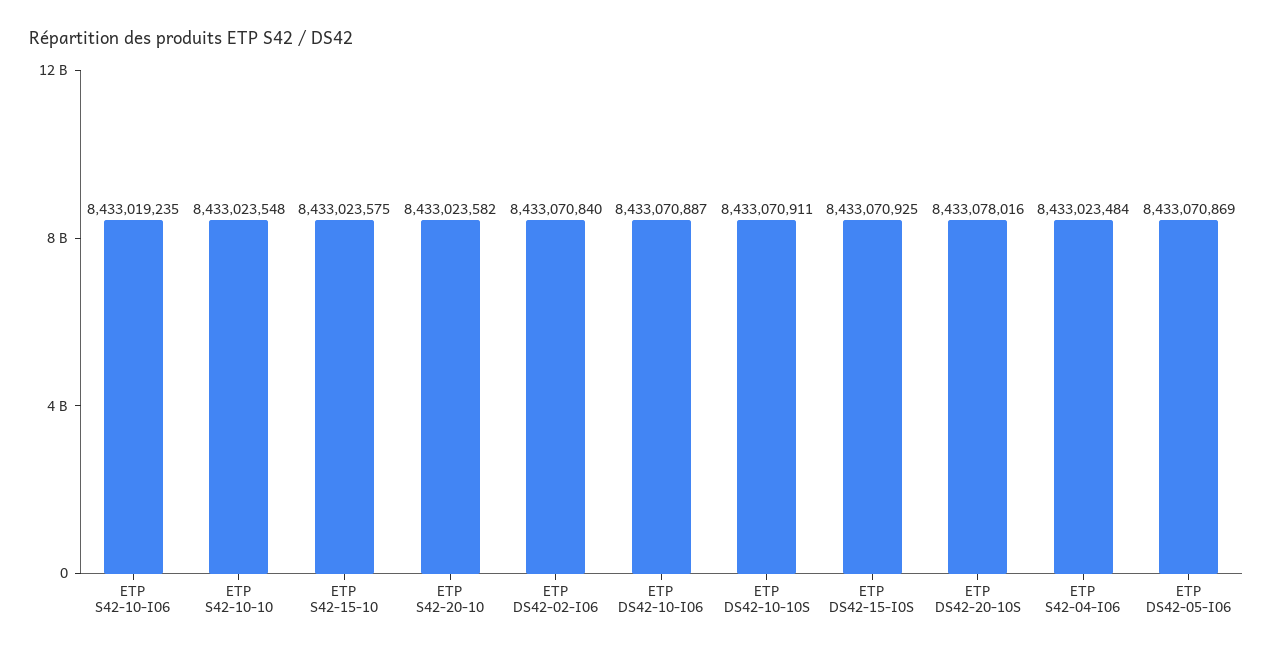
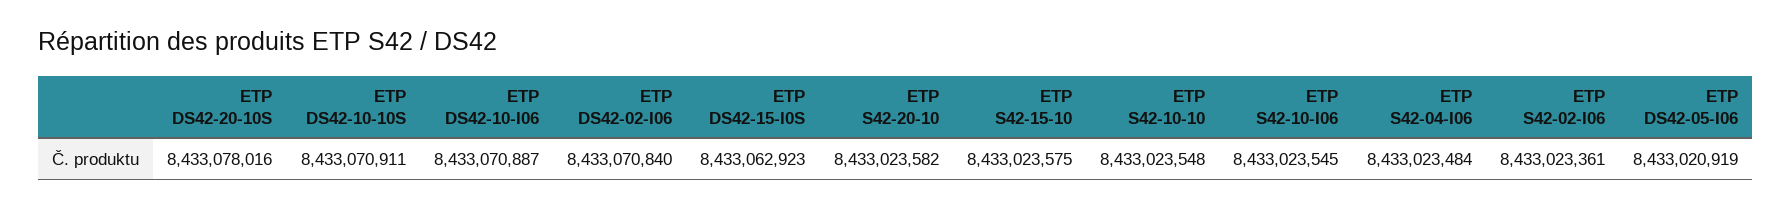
  {
-   "ETP S42-10-I06": 8433019235,
+   "ETP S42-10-I06": 8433023545,
    "ETP S42-10-10": 8433023548,
    "ETP S42-15-10": 8433023575,
    "ETP S42-20-10": 8433023582,
    "ETP DS42-02-I06": 8433070840,
    "ETP DS42-10-I06": 8433070887,
    "ETP DS42-10-10S": 8433070911,
-   "ETP DS42-15-I0S": 8433070925,
+   "ETP DS42-15-I0S": 8433062923,
    "ETP DS42-20-10S": 8433078016,
    "ETP S42-04-I06": 8433023484,
-   "ETP DS42-05-I06": 8433070869
+   "ETP DS42-05-I06": 8433020919,
+   "ETP S42-02-I06": 8433023361
  }

